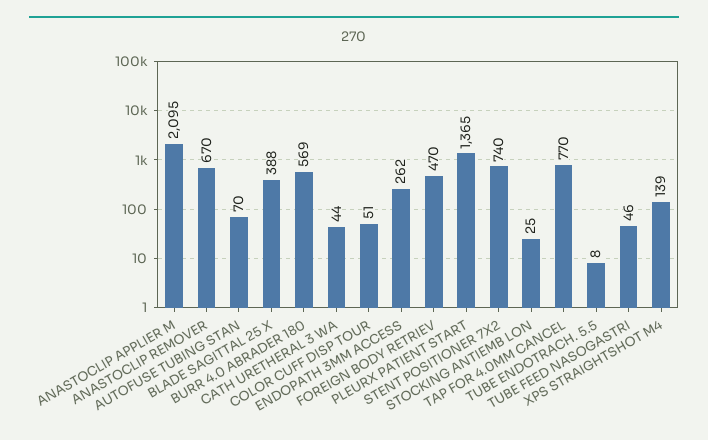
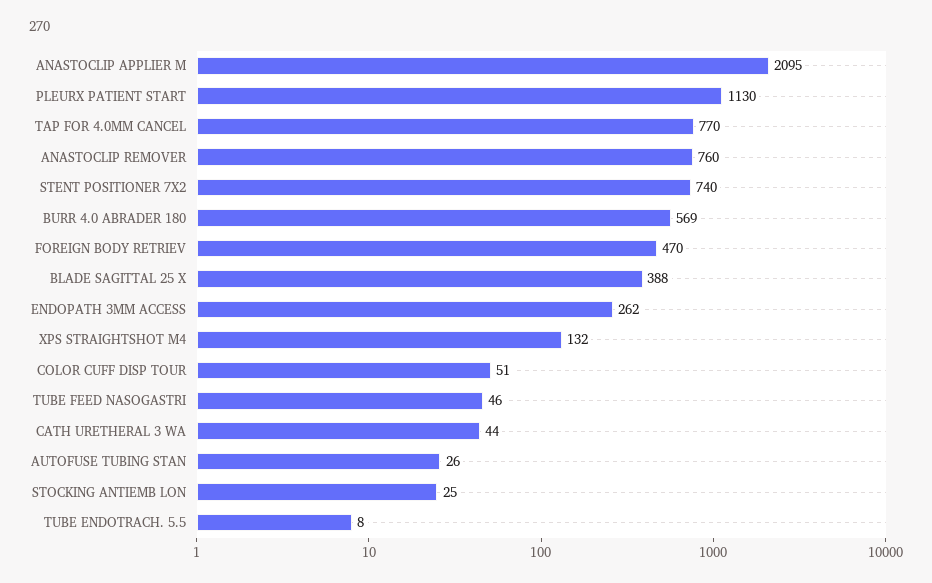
  {
    "ANASTOCLIP APPLIER M": 2095,
-   "ANASTOCLIP REMOVER": 670,
+   "ANASTOCLIP REMOVER": 760,
-   "AUTOFUSE TUBING STAN": 70,
+   "AUTOFUSE TUBING STAN": 26,
    "BLADE SAGITTAL 25 X": 388,
    "BURR 4.0 ABRADER 180": 569,
    "CATH URETHERAL 3 WA": 44,
    "COLOR CUFF DISP TOUR": 51,
    "ENDOPATH 3MM ACCESS": 262,
    "FOREIGN BODY RETRIEV": 470,
-   "PLEURX PATIENT START": 1365,
+   "PLEURX PATIENT START": 1130,
    "STENT POSITIONER 7X2": 740,
    "STOCKING ANTIEMB LON": 25,
    "TAP FOR 4.0MM CANCEL": 770,
    "TUBE ENDOTRACH. 5.5": 8,
    "TUBE FEED NASOGASTRI": 46,
-   "XPS STRAIGHTSHOT M4": 139
+   "XPS STRAIGHTSHOT M4": 132
  }

